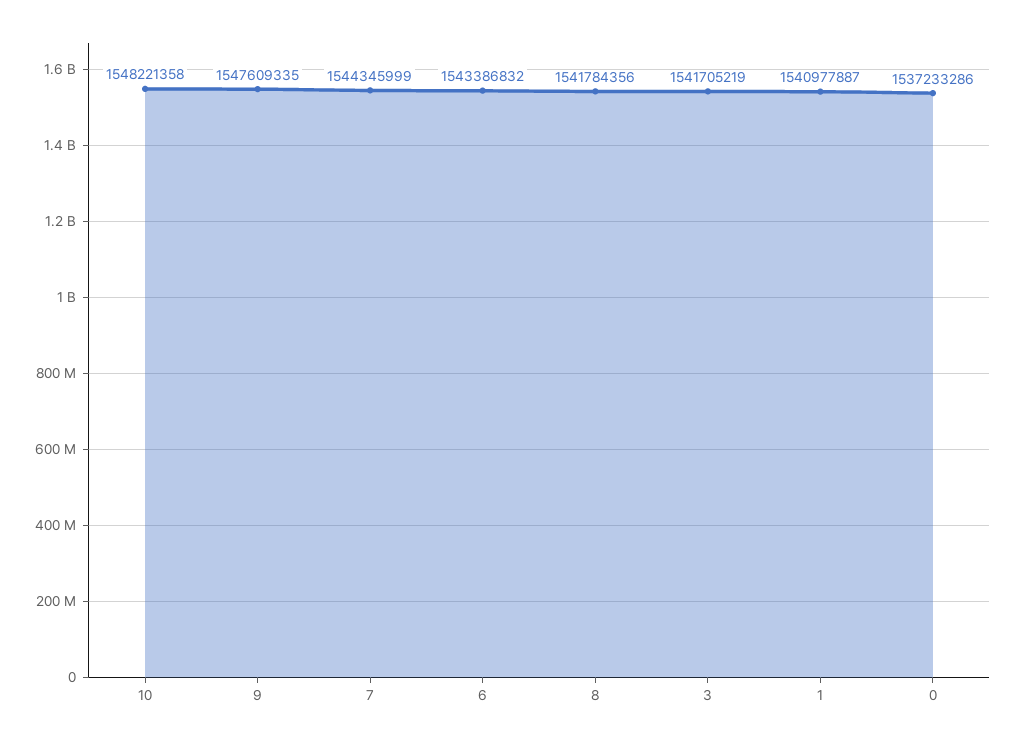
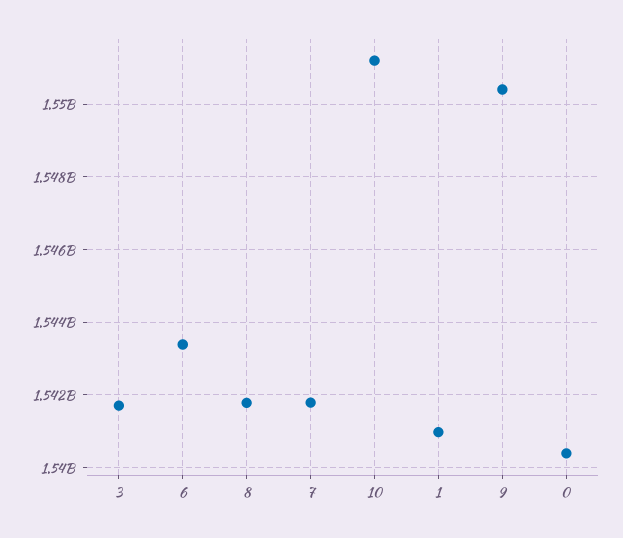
  {
-   "10": 1548221358,
+   "10": 1551200000,
-   "9": 1547609335,
+   "9": 1550400000,
-   "7": 1544345999,
+   "7": 1541800000,
    "6": 1543386832,
    "8": 1541784356,
    "3": 1541705219,
    "1": 1540977887,
-   "0": 1537233286
+   "0": 1540400000
  }

